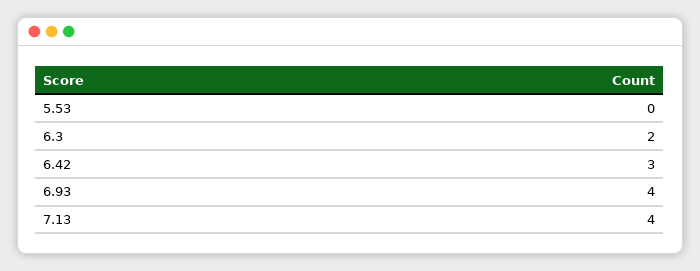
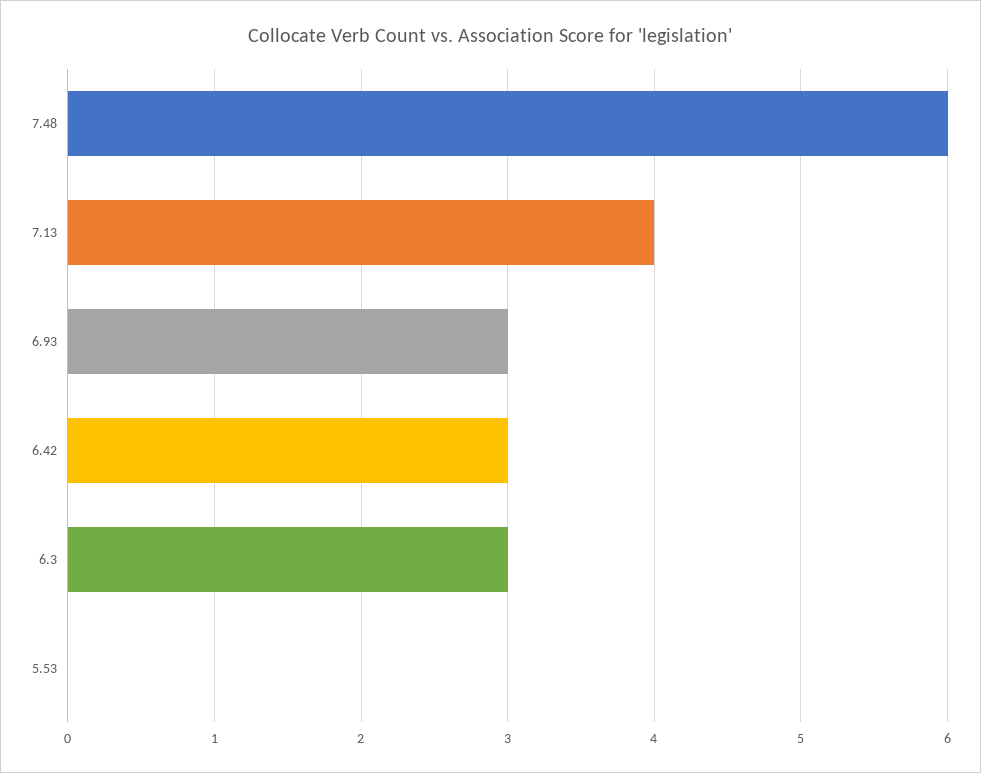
  {
    "5.53": 0,
-   "6.3": 2,
+   "6.3": 3,
    "6.42": 3,
-   "6.93": 4,
+   "6.93": 3,
-   "7.13": 4
+   "7.13": 4,
+   "7.48": 6
  }

